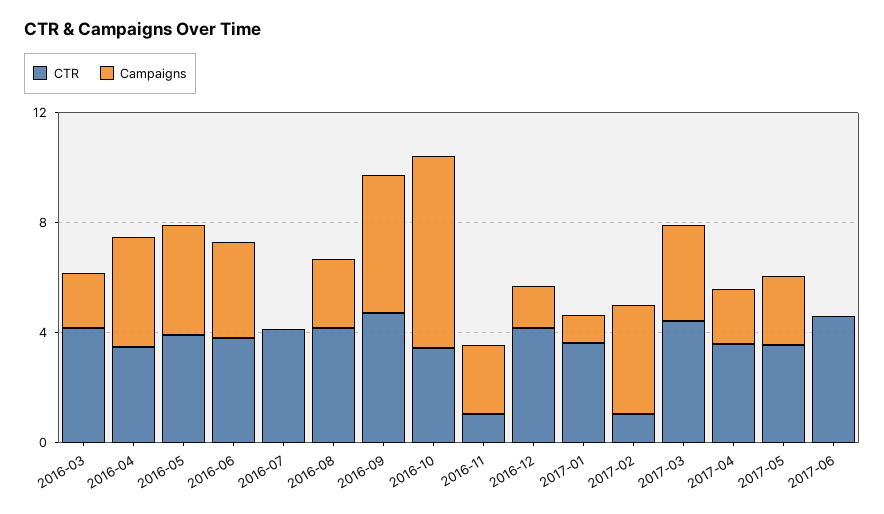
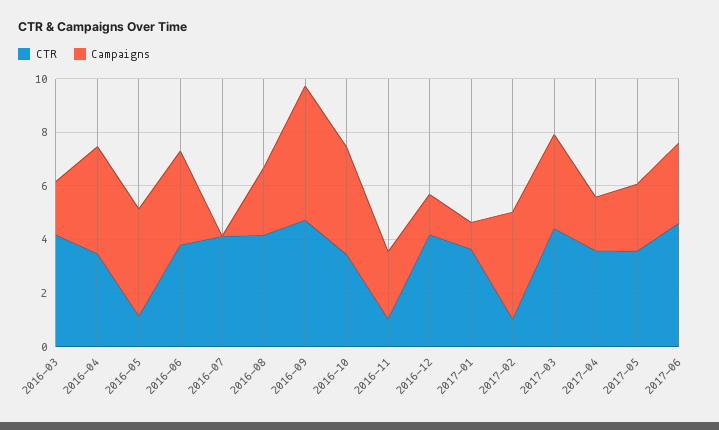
  {
    "CTR": {
      "2016-03": 4,
      "2016-04": 3.5,
-     "2016-05": 4,
+     "2016-05": 1,
      "2016-06": 4,
      "2016-07": 4,
      "2016-08": 4,
      "2016-09": 4.5,
      "2016-10": 3.5,
      "2016-11": 1,
      "2016-12": 4,
      "2017-01": 3.5,
      "2017-02": 1,
      "2017-03": 4.5,
      "2017-04": 3.5,
      "2017-05": 3.5,
      "2017-06": 4.5
    },
    "Campaigns": {
      "2016-03": 2,
      "2016-04": 4,
      "2016-05": 4,
      "2016-06": 3.5,
      "2016-07": 0,
      "2016-08": 2.5,
      "2016-09": 5,
-     "2016-10": 7,
+     "2016-10": 4,
      "2016-11": 2.5,
      "2016-12": 1.5,
      "2017-01": 1,
      "2017-02": 4,
      "2017-03": 3.5,
      "2017-04": 2,
      "2017-05": 2.5,
-     "2017-06": 0
+     "2017-06": 3
    }
  }

